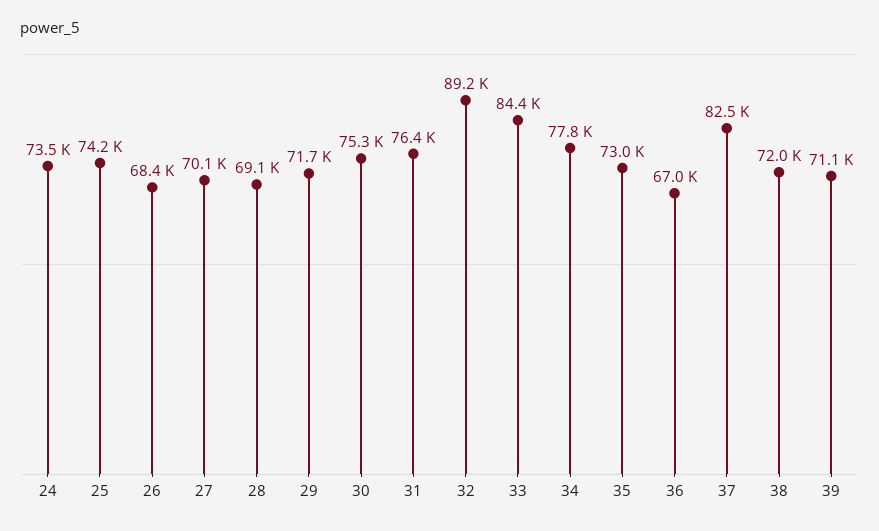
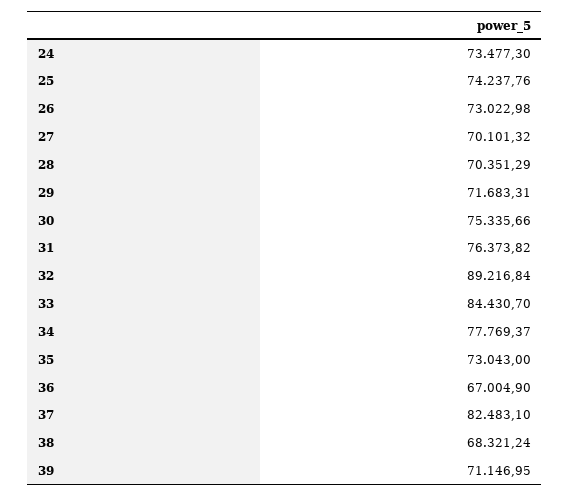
  {
    "24": 73477.3,
    "25": 74237.76,
-   "26": 68400,
+   "26": 73022.98,
    "27": 70101.32,
-   "28": 69100,
+   "28": 70351.29,
    "29": 71683.31,
    "30": 75335.66,
    "31": 76373.82,
    "32": 89216.84,
    "33": 84430.7,
    "34": 77769.37,
    "35": 73043,
    "36": 67004.9,
    "37": 82483.1,
-   "38": 72000,
+   "38": 68321.24,
    "39": 71146.95
  }

